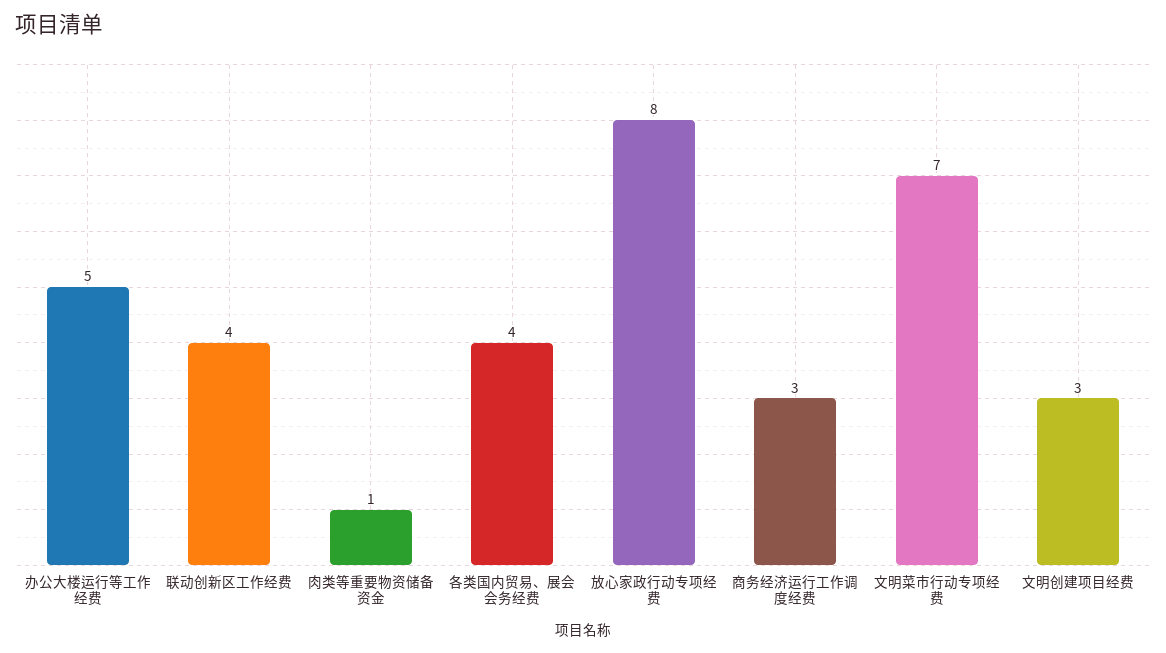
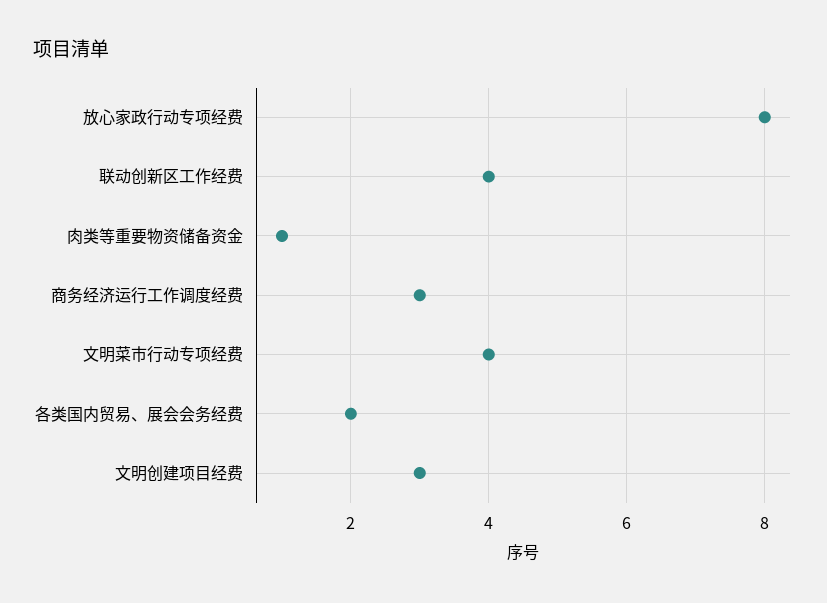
  {
-   "办公大楼运行等工作经费": 5,
    "联动创新区工作经费": 4,
    "肉类等重要物资储备资金": 1,
-   "各类国内贸易、展会会务经费": 4,
+   "各类国内贸易、展会会务经费": 2,
    "放心家政行动专项经费": 8,
    "商务经济运行工作调度经费": 3,
-   "文明菜市行动专项经费": 7,
+   "文明菜市行动专项经费": 4,
    "文明创建项目经费": 3
  }

